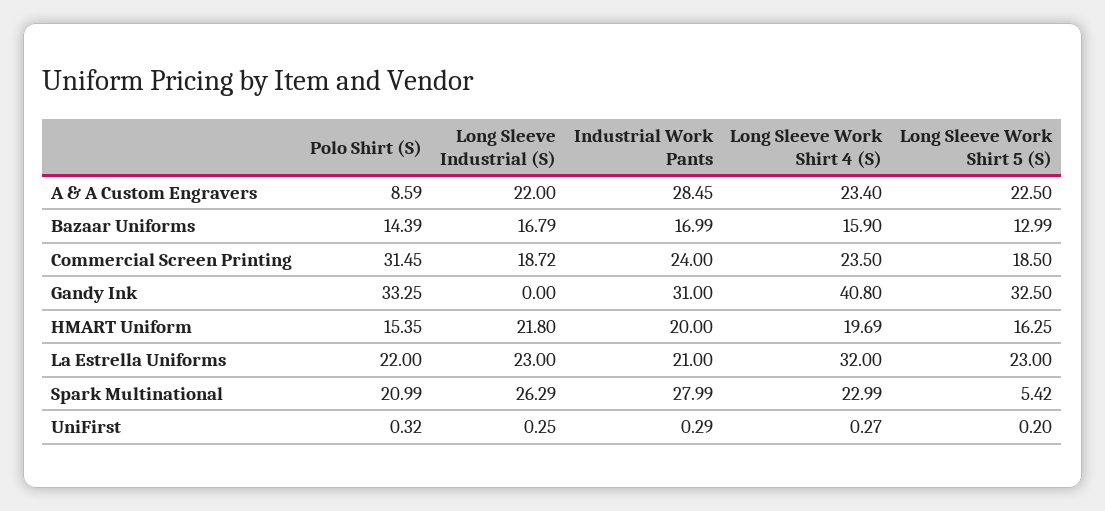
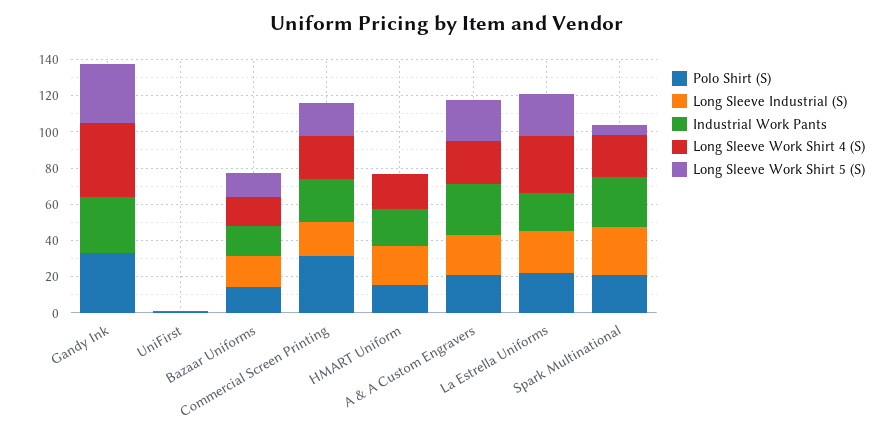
  {
    "Polo Shirt (S)": {
-     "A & A Custom Engravers": 8.59,
+     "A & A Custom Engravers": 20,
      "Bazaar Uniforms": 14.39,
      "Commercial Screen Printing": 31.45,
      "Gandy Ink": 33.25,
      "HMART Uniform": 15.35,
      "La Estrella Uniforms": 22,
      "Spark Multinational": 20.99,
      "UniFirst": 0.32
    },
    "Long Sleeve Industrial (S)": {
      "A & A Custom Engravers": 22,
      "Bazaar Uniforms": 16.79,
      "Commercial Screen Printing": 18.72,
      "Gandy Ink": 0,
      "HMART Uniform": 21.8,
      "La Estrella Uniforms": 23,
      "Spark Multinational": 26.29,
      "UniFirst": 0.25
    },
    "Industrial Work Pants": {
      "A & A Custom Engravers": 28.45,
      "Bazaar Uniforms": 16.99,
      "Commercial Screen Printing": 24,
      "Gandy Ink": 31,
      "HMART Uniform": 20,
      "La Estrella Uniforms": 21,
      "Spark Multinational": 27.99,
      "UniFirst": 0.29
    },
    "Long Sleeve Work Shirt 4 (S)": {
      "A & A Custom Engravers": 23.4,
      "Bazaar Uniforms": 15.9,
      "Commercial Screen Printing": 23.5,
      "Gandy Ink": 40.8,
      "HMART Uniform": 19.69,
      "La Estrella Uniforms": 32,
      "Spark Multinational": 22.99,
      "UniFirst": 0.27
    },
    "Long Sleeve Work Shirt 5 (S)": {
      "A & A Custom Engravers": 22.5,
      "Bazaar Uniforms": 12.99,
      "Commercial Screen Printing": 18.5,
      "Gandy Ink": 32.5,
-     "HMART Uniform": 16.25,
+     "HMART Uniform": 0,
      "La Estrella Uniforms": 23,
      "Spark Multinational": 5.42,
      "UniFirst": 0.2
    }
  }

